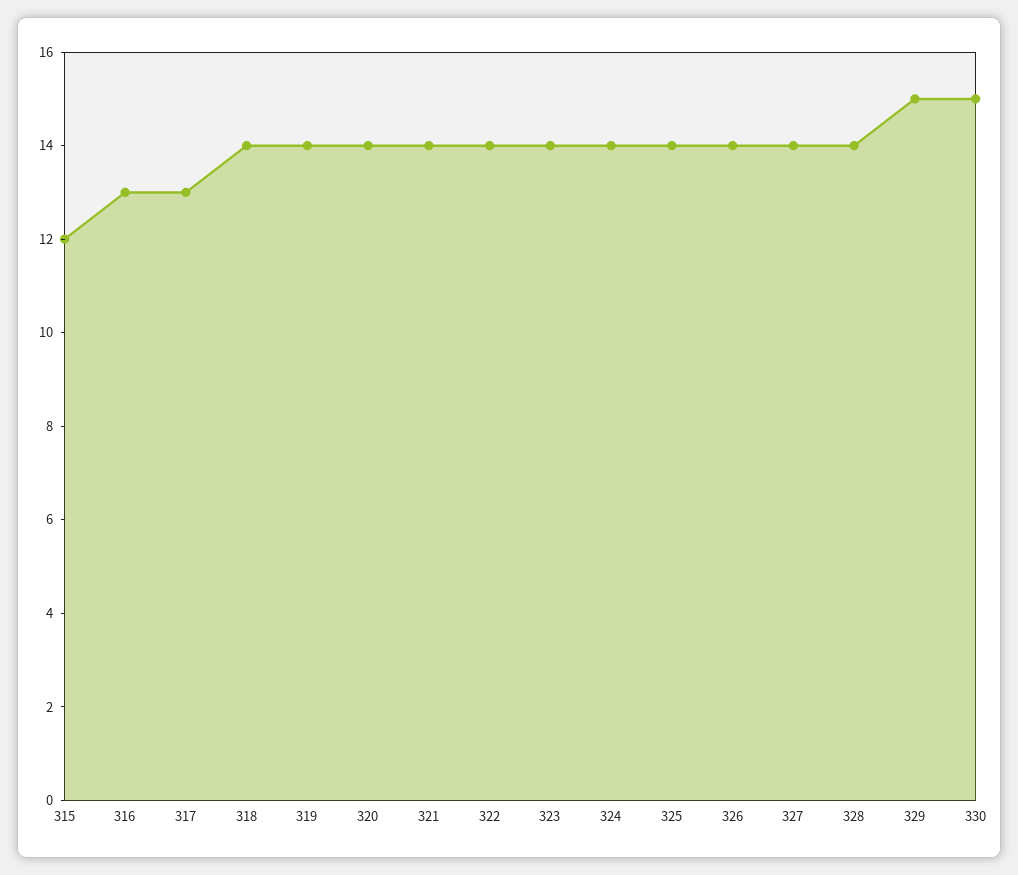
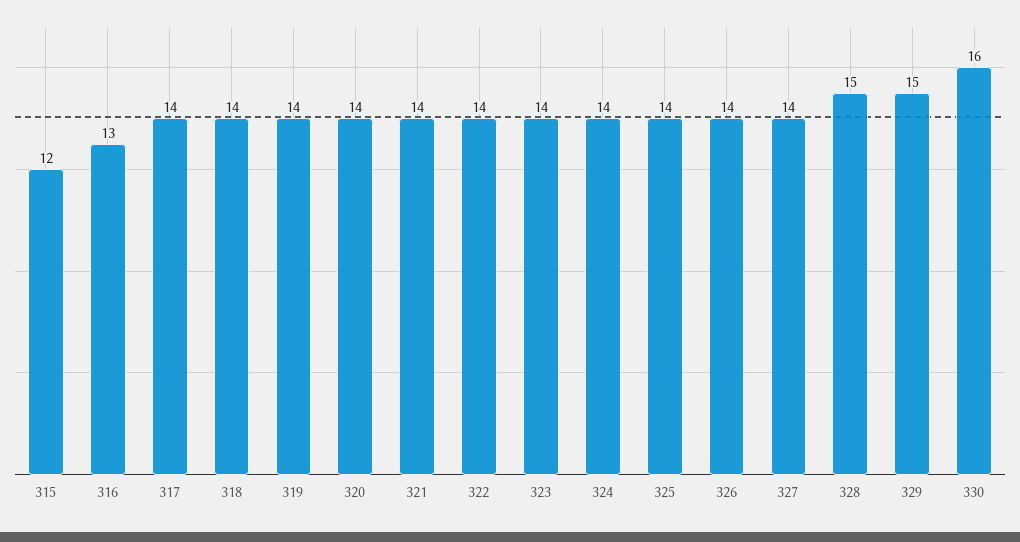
  {
    "315": 12,
    "316": 13,
-   "317": 13,
+   "317": 14,
    "318": 14,
    "319": 14,
    "320": 14,
    "321": 14,
    "322": 14,
    "323": 14,
    "324": 14,
    "325": 14,
    "326": 14,
    "327": 14,
-   "328": 14,
+   "328": 15,
    "329": 15,
-   "330": 15
+   "330": 16
  }

